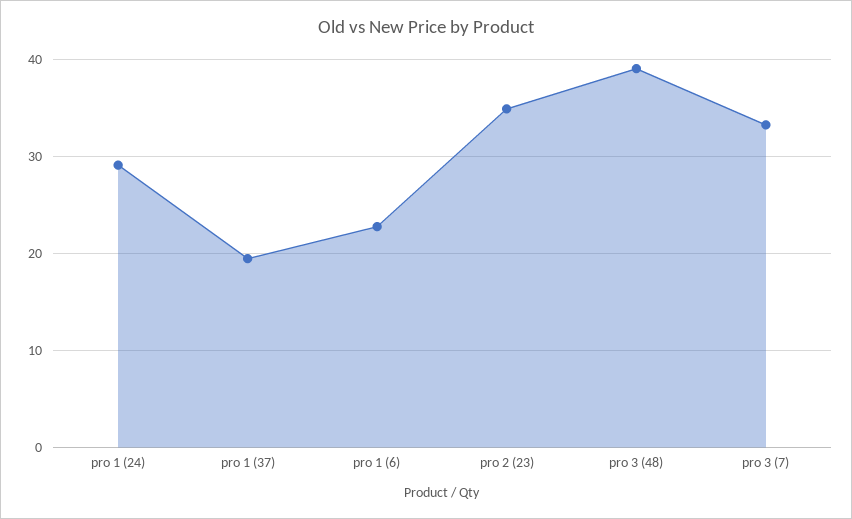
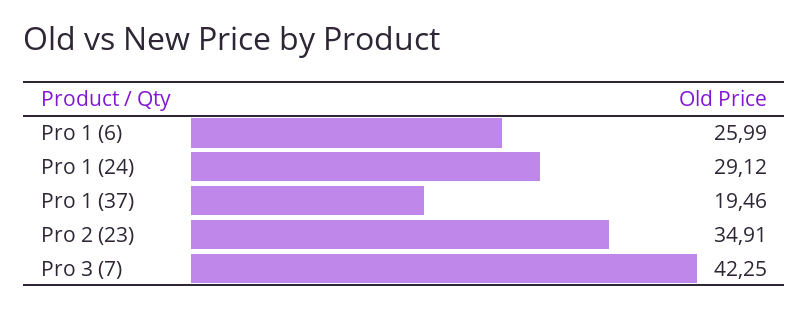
  {
    "pro 1 (24)": 29.12,
    "pro 1 (37)": 19.46,
-   "pro 1 (6)": 23,
+   "pro 1 (6)": 25.99,
    "pro 2 (23)": 34.91,
-   "pro 3 (48)": 39,
-   "pro 3 (7)": 33
+   "pro 3 (7)": 42.25
  }

